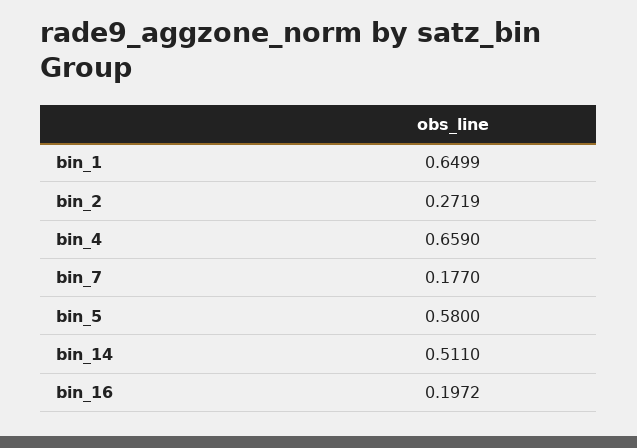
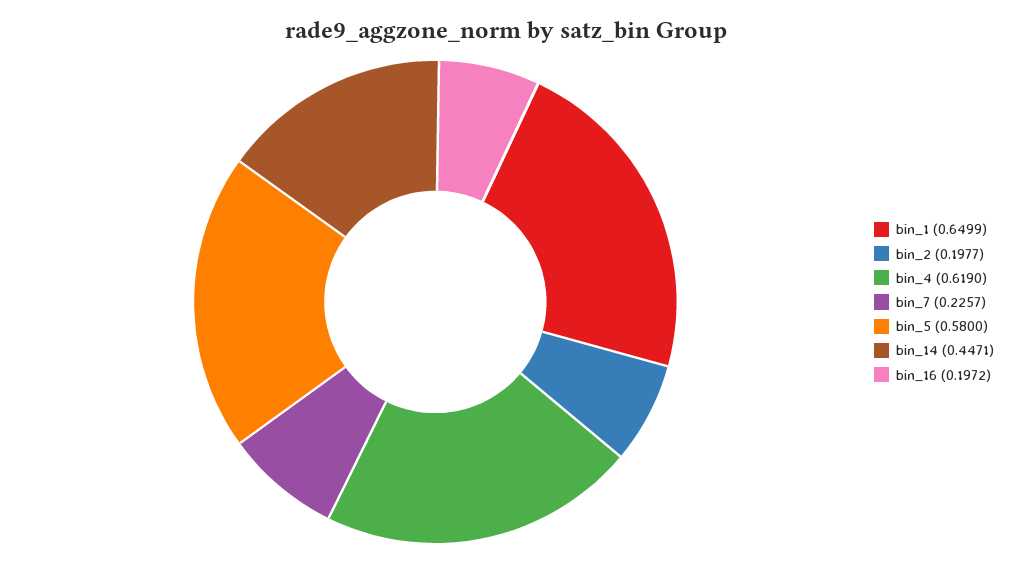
  {
    "bin_1": 0.6499,
-   "bin_2": 0.2719,
+   "bin_2": 0.1977,
-   "bin_4": 0.659,
+   "bin_4": 0.619,
-   "bin_7": 0.177,
+   "bin_7": 0.2257,
    "bin_5": 0.58,
-   "bin_14": 0.511,
+   "bin_14": 0.4471,
    "bin_16": 0.1972
  }

